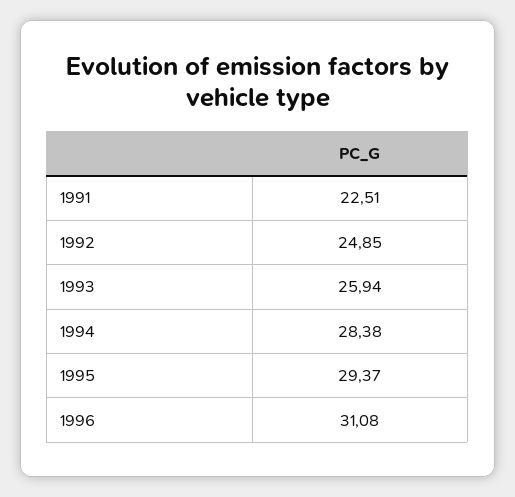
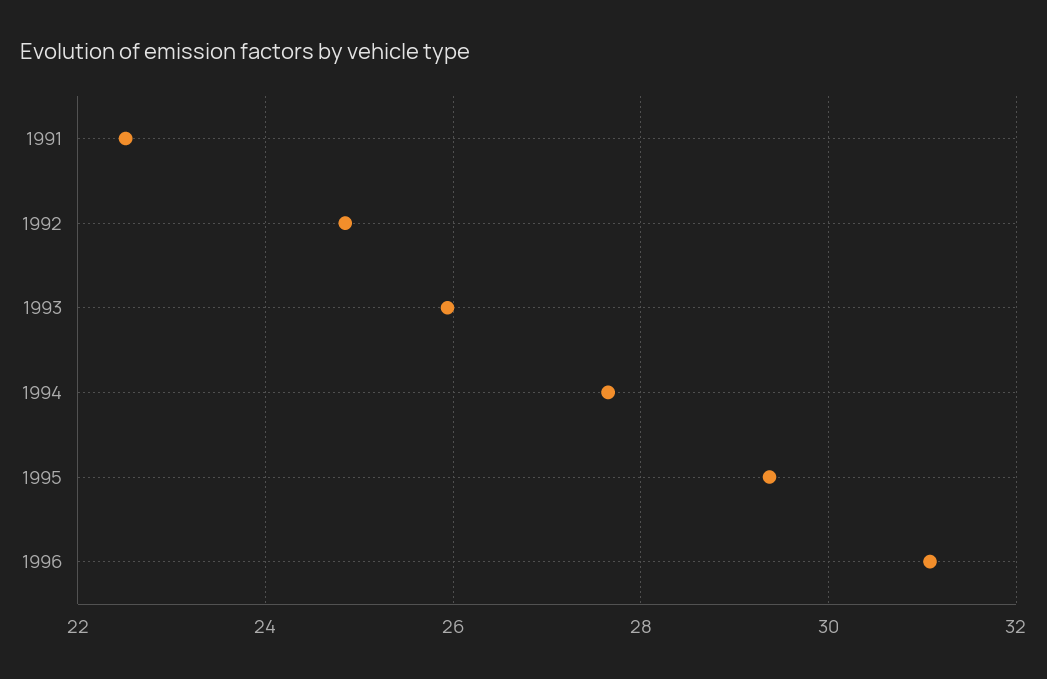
  {
    "1991": 22.51,
    "1992": 24.85,
    "1993": 25.94,
-   "1994": 28.38,
+   "1994": 27.6,
    "1995": 29.37,
    "1996": 31.08
  }

